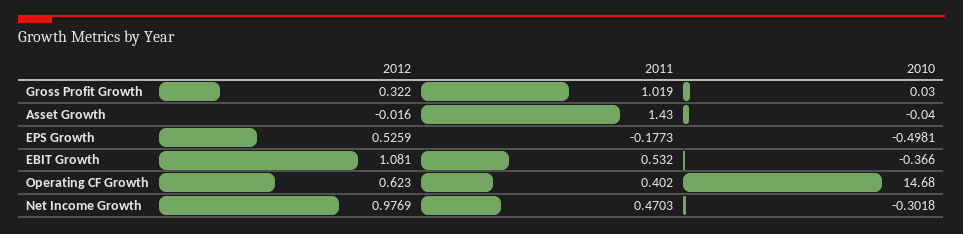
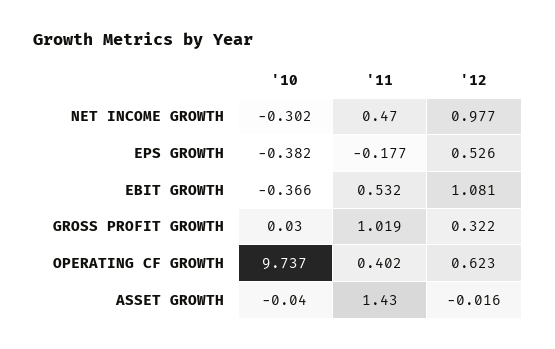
  {
    "2012": {
      "Gross Profit Growth": 0.322,
      "Asset Growth": -0.016,
      "EPS Growth": 0.5259,
      "EBIT Growth": 1.081,
      "Operating CF Growth": 0.623,
      "Net Income Growth": 0.9769
    },
    "2011": {
      "Gross Profit Growth": 1.019,
      "Asset Growth": 1.43,
      "EPS Growth": -0.1773,
      "EBIT Growth": 0.532,
      "Operating CF Growth": 0.402,
      "Net Income Growth": 0.4703
    },
    "2010": {
      "Gross Profit Growth": 0.03,
      "Asset Growth": -0.04,
-     "EPS Growth": -0.4981,
+     "EPS Growth": -0.382,
      "EBIT Growth": -0.366,
-     "Operating CF Growth": 14.68,
+     "Operating CF Growth": 9.737,
      "Net Income Growth": -0.3018
    }
  }

